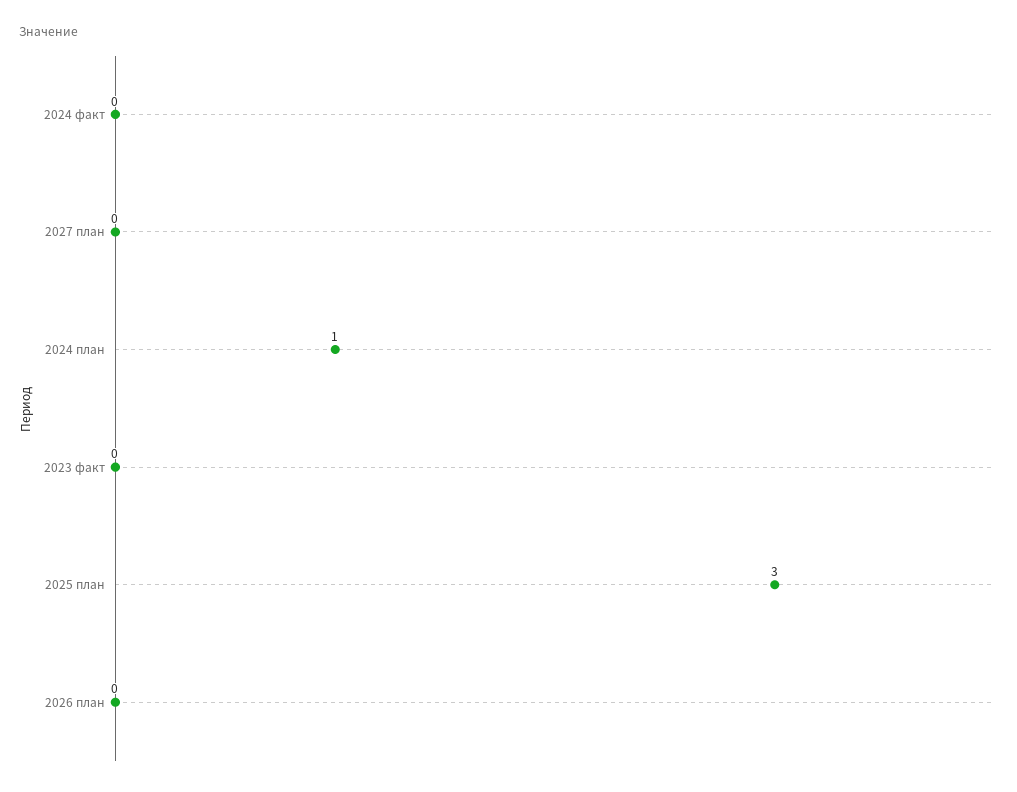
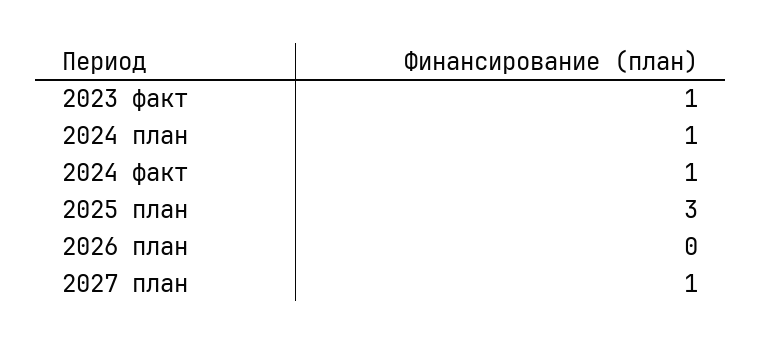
  {
-   "2024 факт": 0,
+   "2024 факт": 1,
-   "2027 план": 0,
+   "2027 план": 1,
    "2024 план": 1,
-   "2023 факт": 0,
+   "2023 факт": 1,
    "2025 план": 3,
    "2026 план": 0
  }

